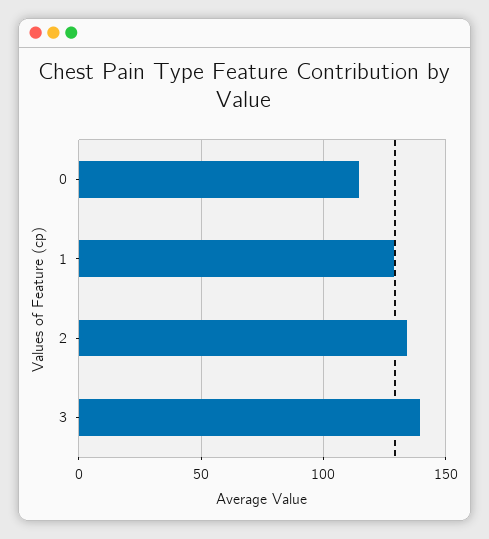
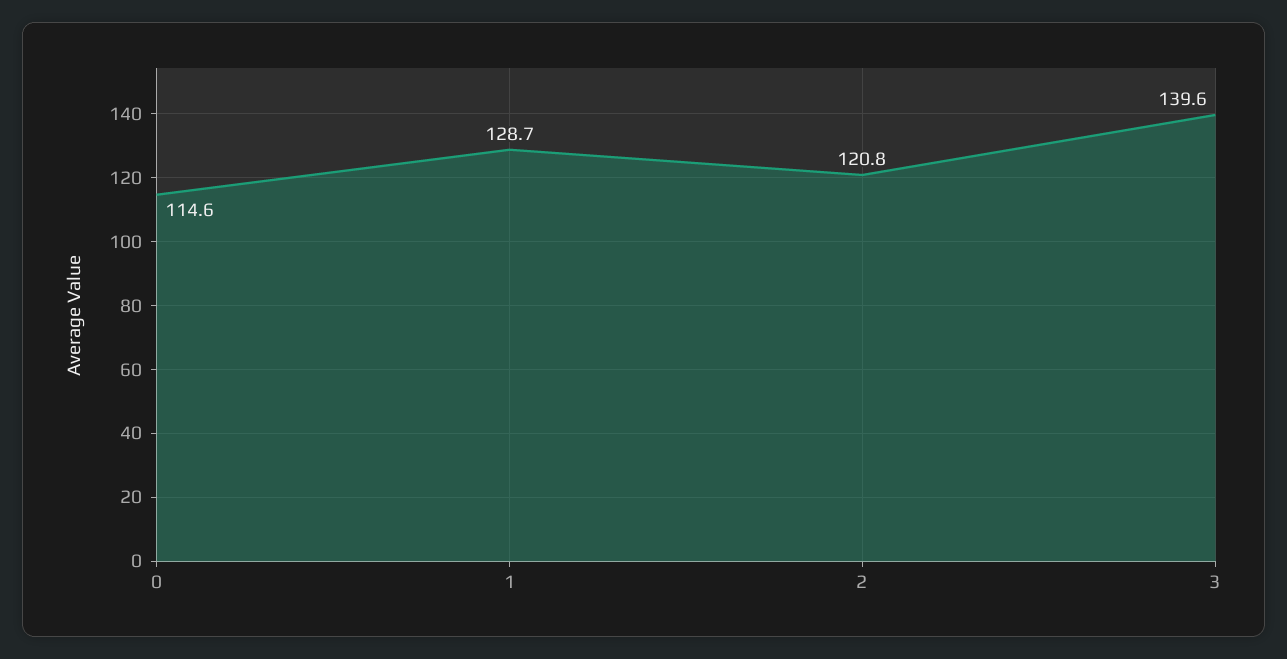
  {
    "0": 114.6,
    "1": 128.7,
-   "2": 135,
+   "2": 120.8,
    "3": 139.6
  }

